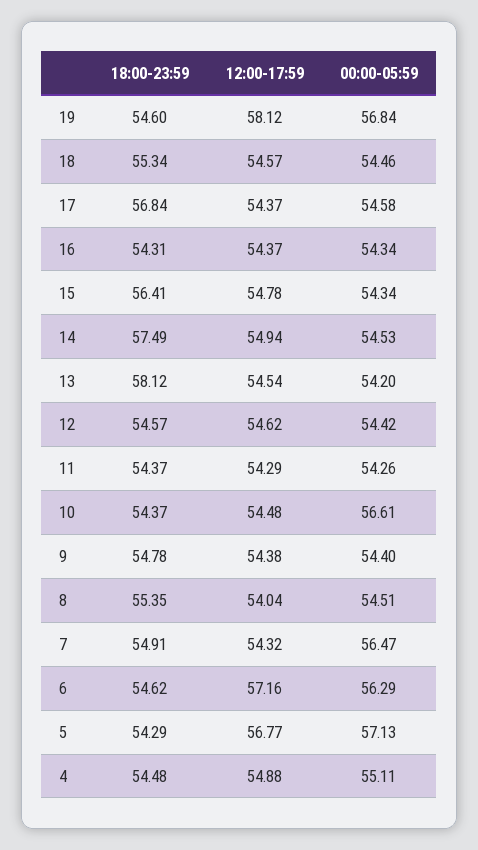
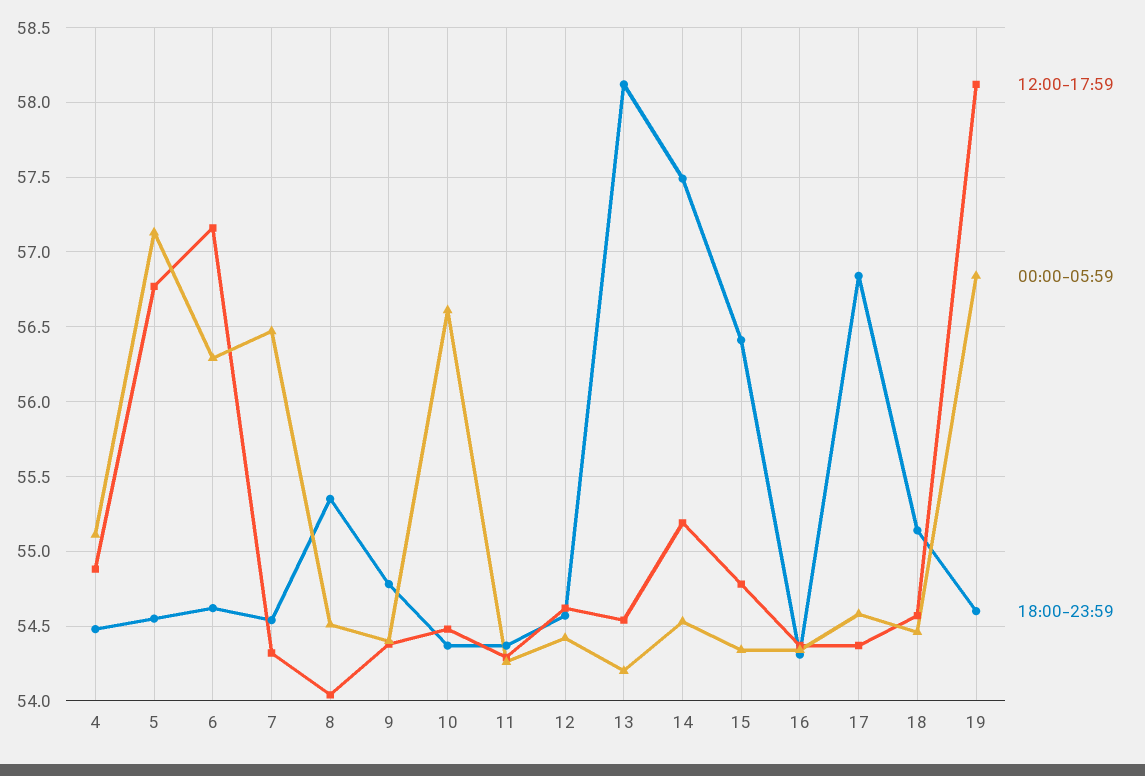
  {
    "18:00-23:59": {
      "19": 54.6,
-     "18": 55.34,
+     "18": 55.15,
      "17": 56.84,
      "16": 54.31,
      "15": 56.41,
      "14": 57.49,
      "13": 58.12,
      "12": 54.57,
      "11": 54.37,
      "10": 54.37,
      "9": 54.78,
      "8": 55.35,
-     "7": 54.91,
+     "7": 54.55,
      "6": 54.62,
-     "5": 54.29,
+     "5": 54.55,
      "4": 54.48
    },
    "12:00-17:59": {
      "19": 58.12,
      "18": 54.57,
      "17": 54.37,
      "16": 54.37,
      "15": 54.78,
-     "14": 54.94,
+     "14": 55.2,
      "13": 54.54,
      "12": 54.62,
      "11": 54.29,
      "10": 54.48,
      "9": 54.38,
      "8": 54.04,
      "7": 54.32,
      "6": 57.16,
      "5": 56.77,
      "4": 54.88
    },
    "00:00-05:59": {
      "19": 56.84,
      "18": 54.46,
      "17": 54.58,
      "16": 54.34,
      "15": 54.34,
      "14": 54.53,
      "13": 54.2,
      "12": 54.42,
      "11": 54.26,
      "10": 56.61,
      "9": 54.4,
      "8": 54.51,
      "7": 56.47,
      "6": 56.29,
      "5": 57.13,
      "4": 55.11
    }
  }

